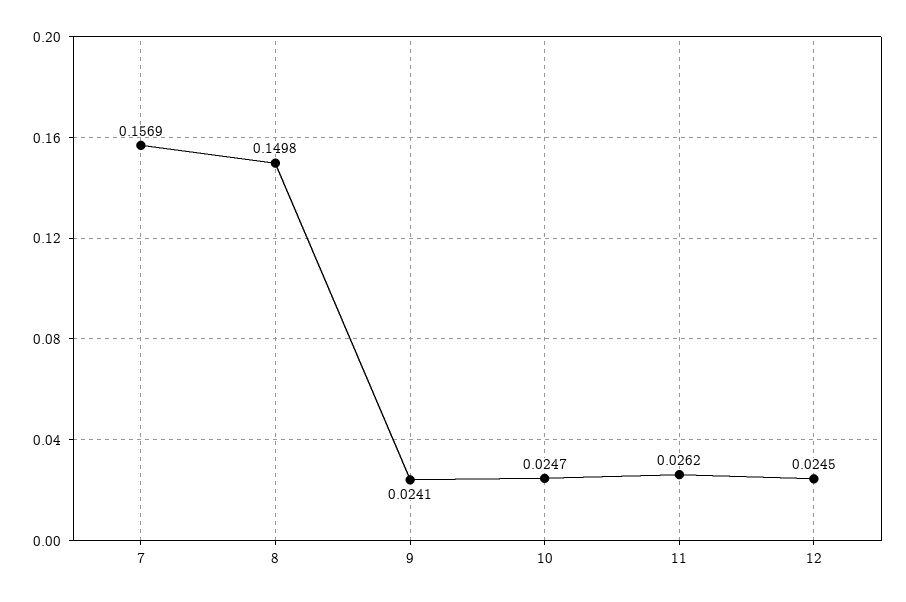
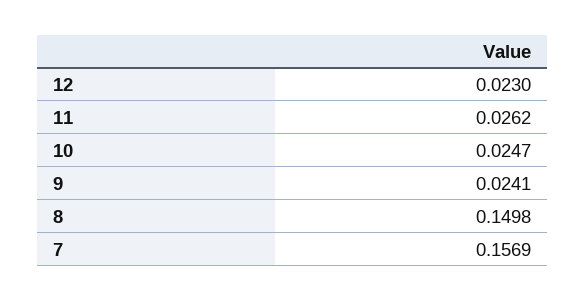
  {
    "7": 0.1569,
    "8": 0.1498,
    "9": 0.0241,
    "10": 0.0247,
    "11": 0.0262,
-   "12": 0.0245
+   "12": 0.023
  }

